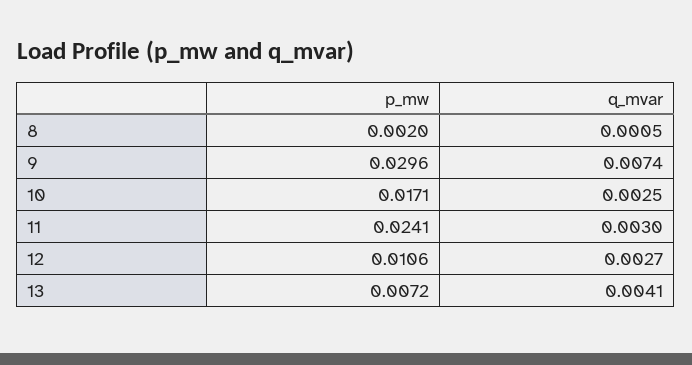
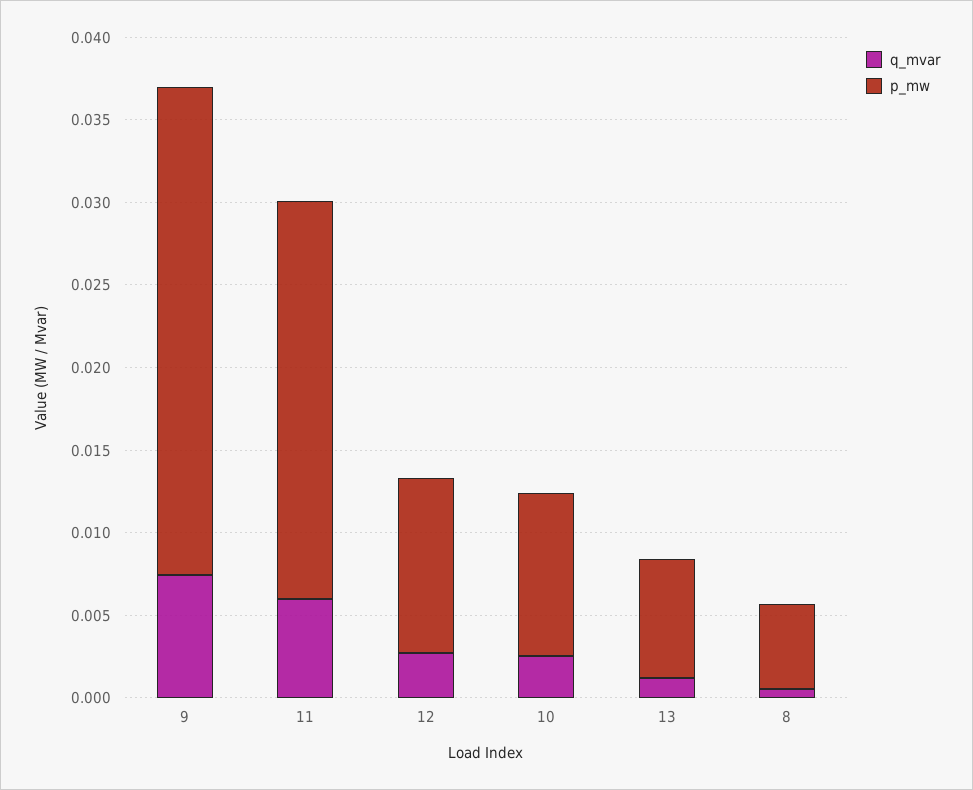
  {
    "p_mw": {
-     "8": 0.002,
+     "8": 0.005,
      "9": 0.0296,
-     "10": 0.0171,
+     "10": 0.01,
      "11": 0.0241,
      "12": 0.0106,
      "13": 0.0072
    },
    "q_mvar": {
      "8": 0.0005,
      "9": 0.0074,
      "10": 0.0025,
-     "11": 0.003,
+     "11": 0.006,
      "12": 0.0027,
-     "13": 0.0041
+     "13": 0.001
    }
  }

